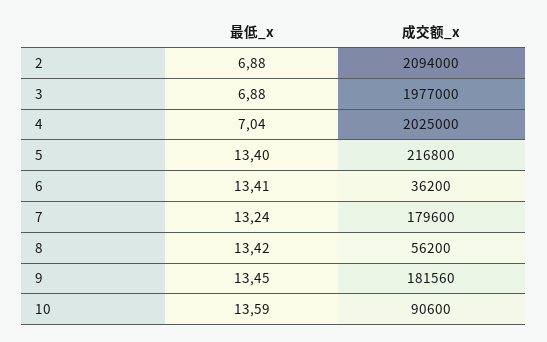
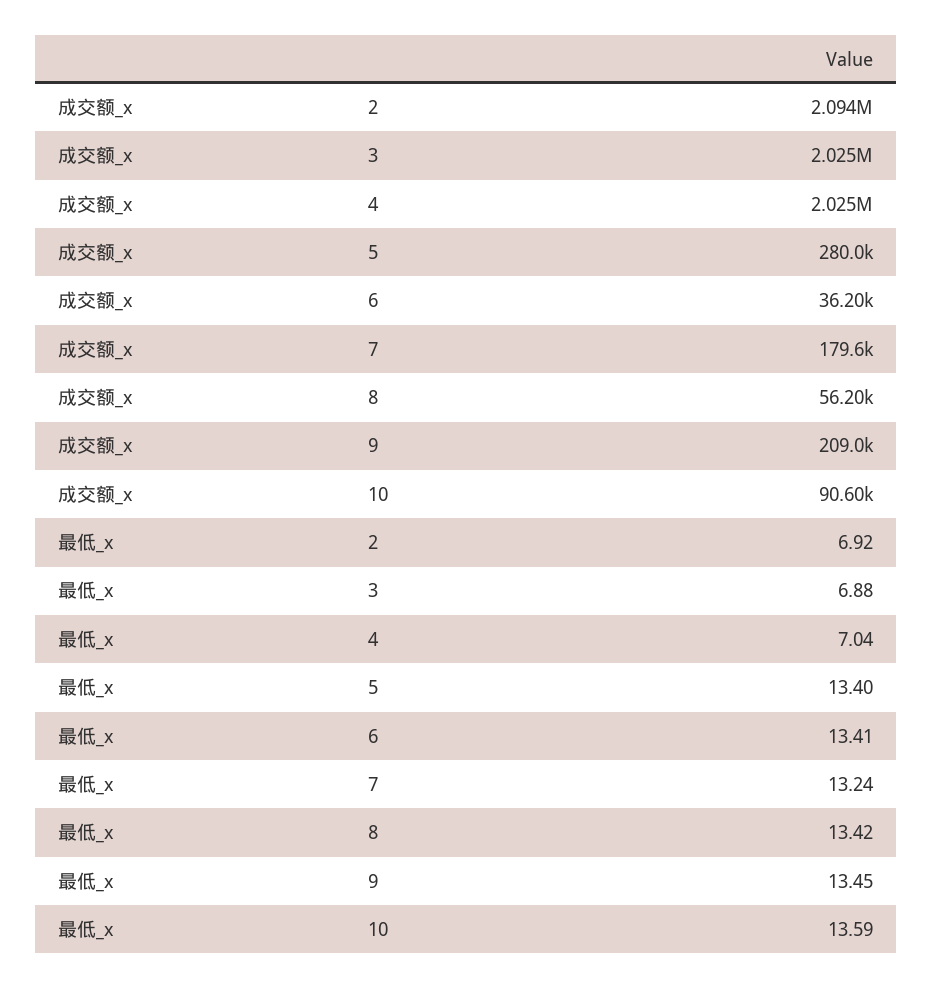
  {
    "最低_x": {
-     "2": 6.88,
+     "2": 6.92,
      "3": 6.88,
      "4": 7.04,
      "5": 13.4,
      "6": 13.41,
      "7": 13.24,
      "8": 13.42,
      "9": 13.45,
      "10": 13.59
    },
    "成交额_x": {
      "2": 2094000,
-     "3": 1977000,
+     "3": 2025000,
      "4": 2025000,
-     "5": 216800,
+     "5": 280000,
      "6": 36200,
      "7": 179600,
      "8": 56200,
-     "9": 181560,
+     "9": 209000,
      "10": 90600
    }
  }

